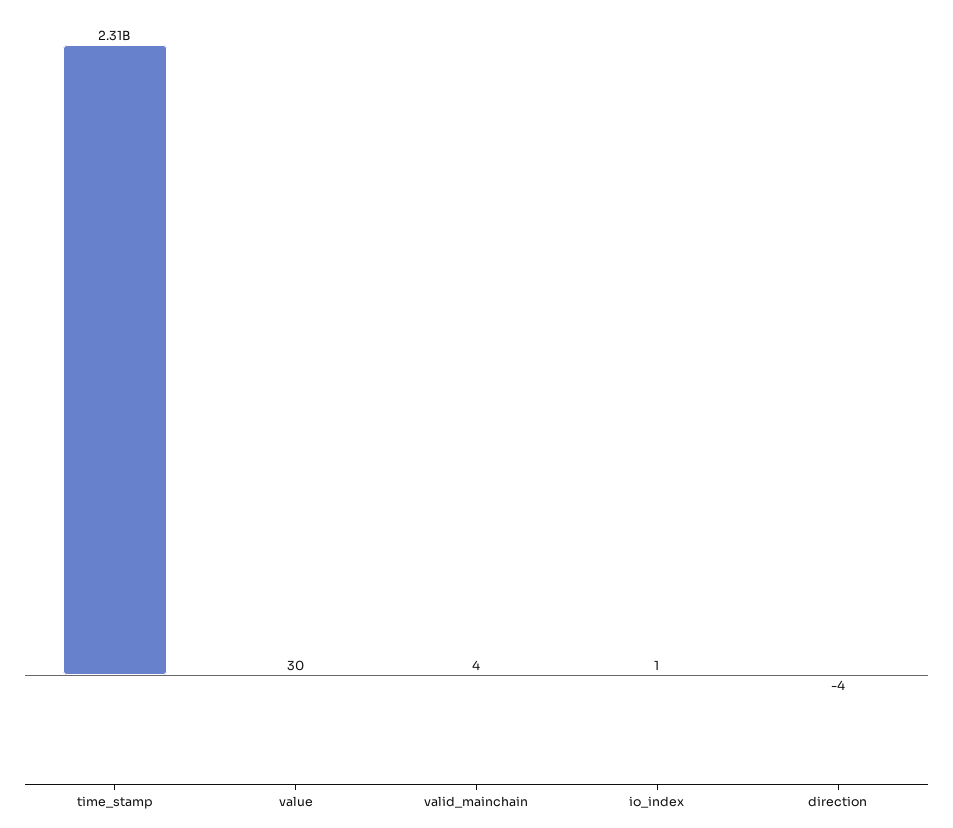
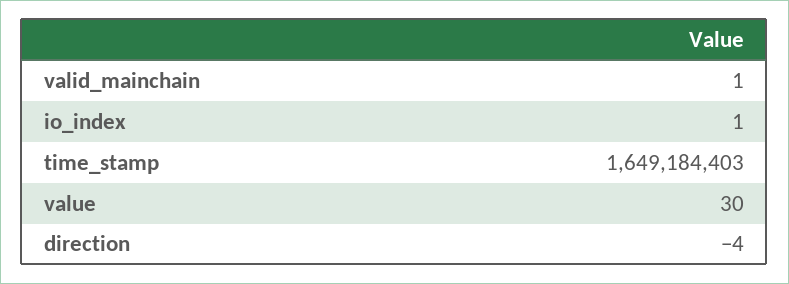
  {
-   "time_stamp": 2310000000,
+   "time_stamp": 1649184403,
    "value": 30,
-   "valid_mainchain": 4,
+   "valid_mainchain": 1,
    "io_index": 1,
    "direction": -4
  }

